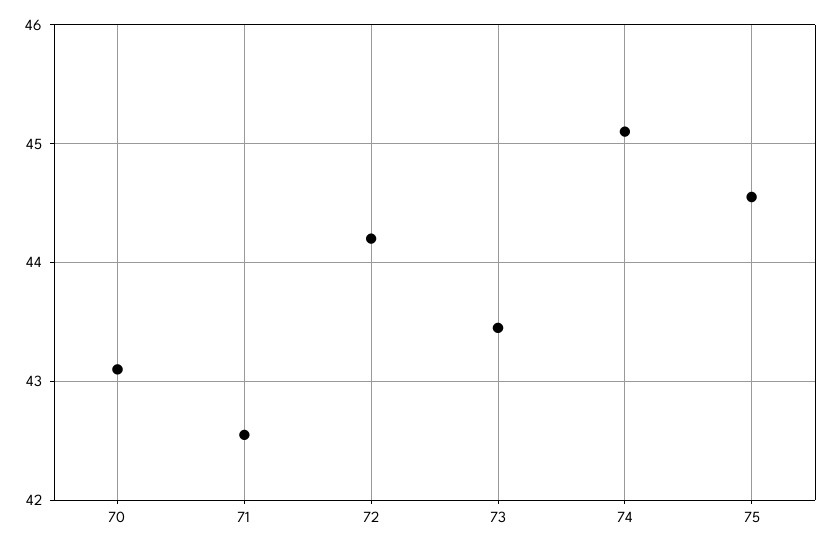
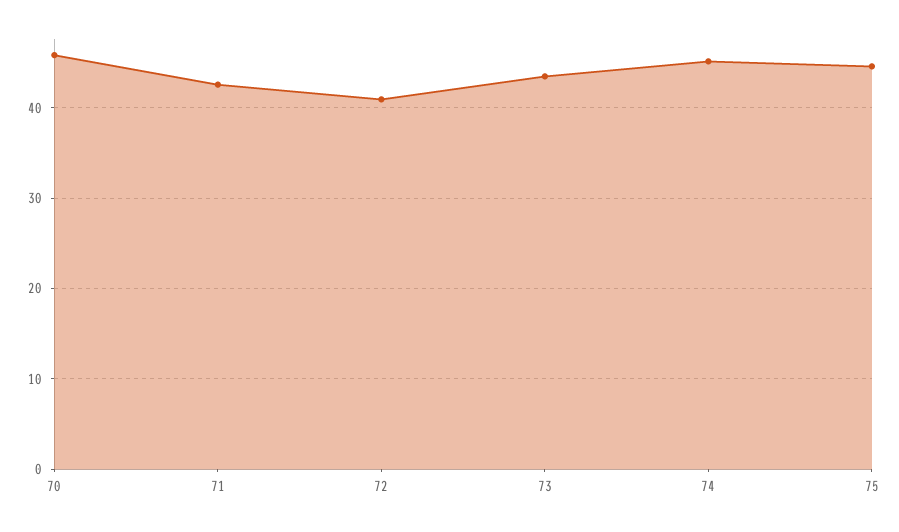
  {
-   "70": 43.1,
+   "70": 46,
    "71": 42.6,
-   "72": 44.2,
+   "72": 41,
    "73": 43.5,
    "74": 45.1,
    "75": 44.6
  }

